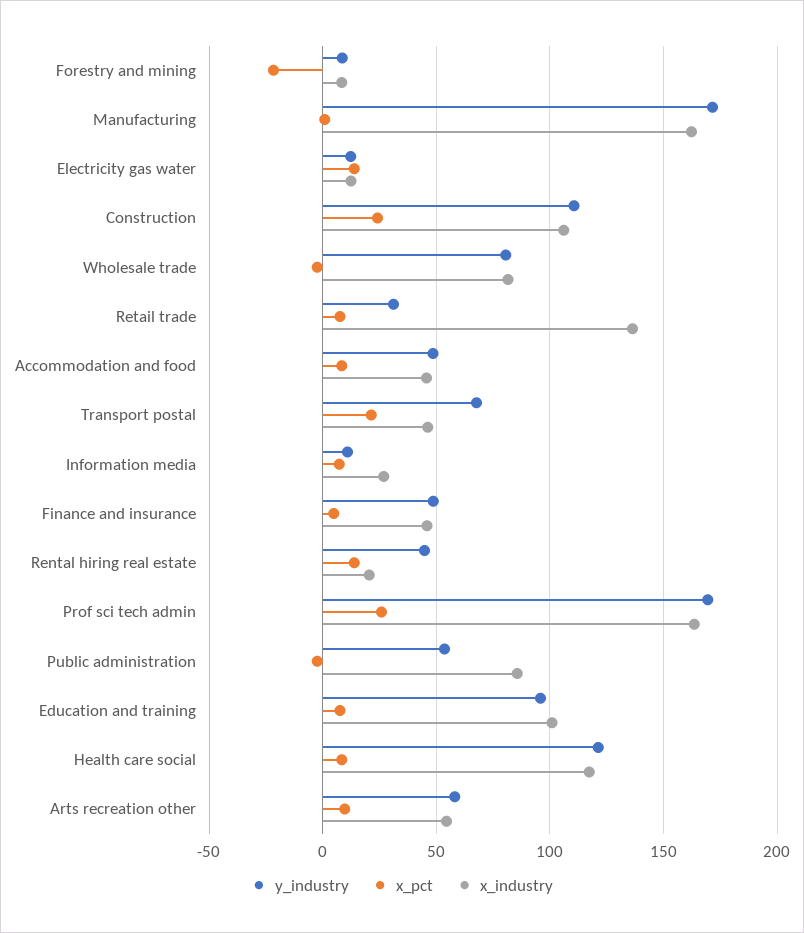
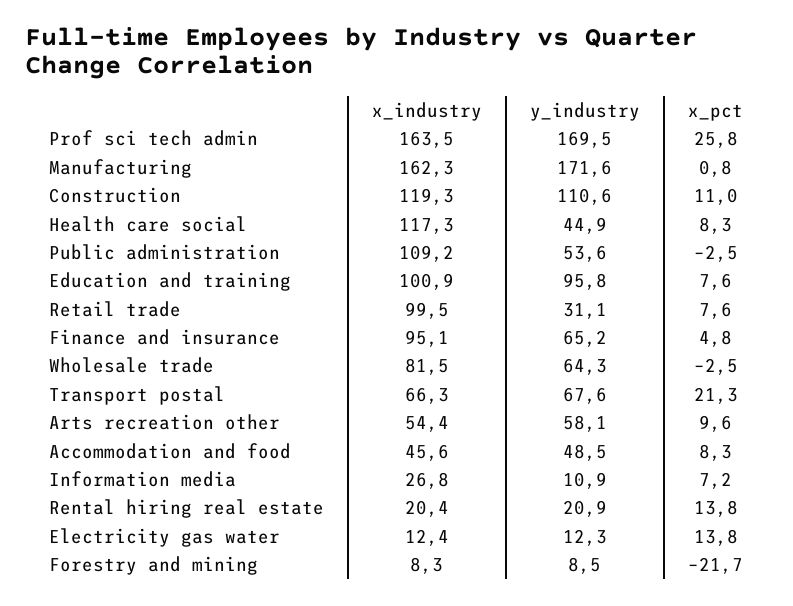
  {
    "y_industry": {
      "Forestry and mining": 8.5,
      "Manufacturing": 171.6,
      "Electricity gas water": 12.3,
      "Construction": 110.6,
-     "Wholesale trade": 80,
+     "Wholesale trade": 64.3,
      "Retail trade": 31.1,
      "Accommodation and food": 48.5,
      "Transport postal": 67.6,
      "Information media": 10.9,
-     "Finance and insurance": 50,
+     "Finance and insurance": 65.2,
-     "Rental hiring real estate": 45,
+     "Rental hiring real estate": 20.9,
      "Prof sci tech admin": 169.5,
      "Public administration": 53.6,
      "Education and training": 95.8,
-     "Health care social": 120,
+     "Health care social": 44.9,
      "Arts recreation other": 58.1
    },
    "x_pct": {
      "Forestry and mining": -21.7,
      "Manufacturing": 0.8,
      "Electricity gas water": 13.8,
-     "Construction": 25,
+     "Construction": 11,
      "Wholesale trade": -2.5,
      "Retail trade": 7.6,
      "Accommodation and food": 8.3,
      "Transport postal": 21.3,
      "Information media": 7.2,
      "Finance and insurance": 4.8,
      "Rental hiring real estate": 13.8,
      "Prof sci tech admin": 25.8,
      "Public administration": -2.5,
      "Education and training": 7.6,
      "Health care social": 8.3,
      "Arts recreation other": 9.6
    },
    "x_industry": {
      "Forestry and mining": 8.3,
      "Manufacturing": 162.3,
      "Electricity gas water": 12.4,
-     "Construction": 105,
+     "Construction": 119.3,
      "Wholesale trade": 81.5,
-     "Retail trade": 135,
+     "Retail trade": 99.5,
      "Accommodation and food": 45.6,
-     "Transport postal": 45,
+     "Transport postal": 66.3,
      "Information media": 26.8,
-     "Finance and insurance": 45,
+     "Finance and insurance": 95.1,
      "Rental hiring real estate": 20.4,
      "Prof sci tech admin": 163.5,
-     "Public administration": 85,
+     "Public administration": 109.2,
      "Education and training": 100.9,
      "Health care social": 117.3,
      "Arts recreation other": 54.4
    }
  }

